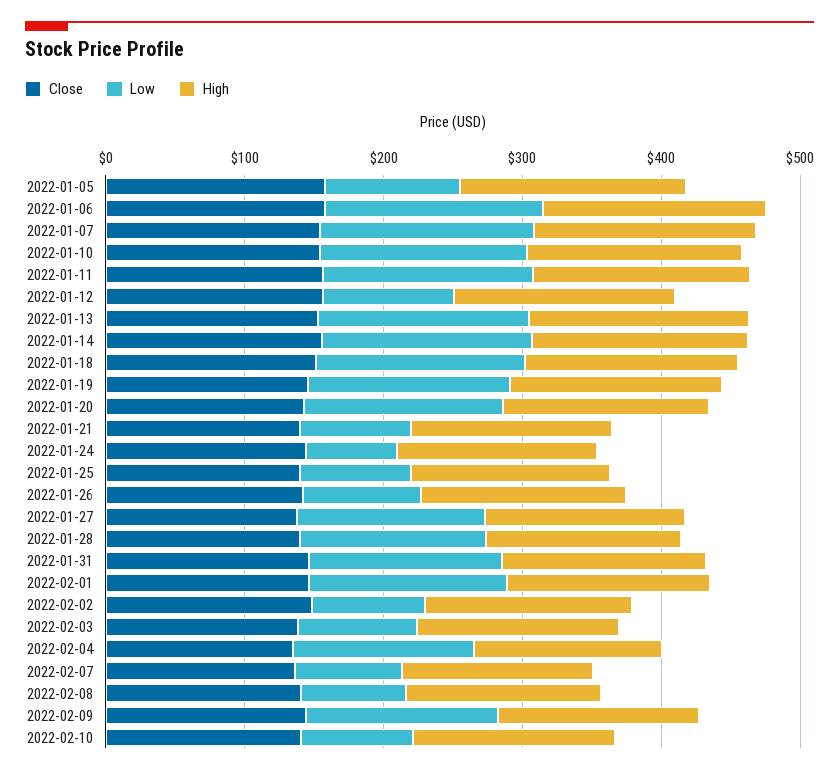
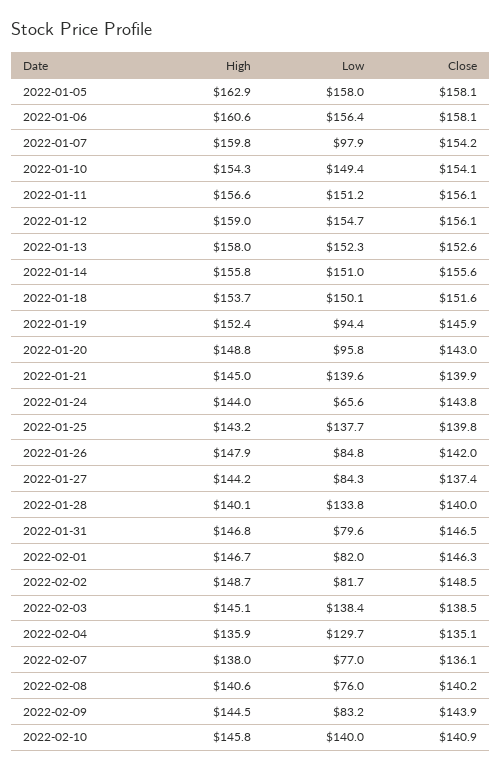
  {
    "Close": {
      "2022-01-05": 158.1,
      "2022-01-06": 158.1,
      "2022-01-07": 154.2,
      "2022-01-10": 154.1,
      "2022-01-11": 156.1,
      "2022-01-12": 156.1,
      "2022-01-13": 152.6,
      "2022-01-14": 155.6,
      "2022-01-18": 151.6,
      "2022-01-19": 145.9,
      "2022-01-20": 143,
      "2022-01-21": 139.9,
      "2022-01-24": 143.8,
      "2022-01-25": 139.8,
      "2022-01-26": 142,
      "2022-01-27": 137.4,
      "2022-01-28": 140,
      "2022-01-31": 146.5,
      "2022-02-01": 146.3,
      "2022-02-02": 148.5,
      "2022-02-03": 138.5,
      "2022-02-04": 135.1,
      "2022-02-07": 136.1,
      "2022-02-08": 140.2,
      "2022-02-09": 143.9,
      "2022-02-10": 140.9
    },
    "Low": {
-     "2022-01-05": 100,
+     "2022-01-05": 158,
      "2022-01-06": 156.4,
-     "2022-01-07": 160,
+     "2022-01-07": 97.9,
      "2022-01-10": 149.4,
      "2022-01-11": 151.2,
-     "2022-01-12": 100,
+     "2022-01-12": 154.7,
      "2022-01-13": 152.3,
      "2022-01-14": 151,
      "2022-01-18": 150.1,
-     "2022-01-19": 140,
+     "2022-01-19": 94.4,
-     "2022-01-20": 140,
+     "2022-01-20": 95.8,
-     "2022-01-21": 80,
+     "2022-01-21": 139.6,
      "2022-01-24": 65.6,
-     "2022-01-25": 80,
+     "2022-01-25": 137.7,
      "2022-01-26": 84.8,
-     "2022-01-27": 140,
+     "2022-01-27": 84.3,
      "2022-01-28": 133.8,
-     "2022-01-31": 140,
+     "2022-01-31": 79.6,
-     "2022-02-01": 140,
+     "2022-02-01": 82,
      "2022-02-02": 81.7,
-     "2022-02-03": 80,
+     "2022-02-03": 138.4,
      "2022-02-04": 129.7,
      "2022-02-07": 77,
      "2022-02-08": 76,
-     "2022-02-09": 140,
+     "2022-02-09": 83.2,
-     "2022-02-10": 80
+     "2022-02-10": 140
    },
    "High": {
      "2022-01-05": 162.9,
      "2022-01-06": 160.6,
      "2022-01-07": 159.8,
      "2022-01-10": 154.3,
      "2022-01-11": 156.6,
      "2022-01-12": 159,
      "2022-01-13": 158,
      "2022-01-14": 155.8,
      "2022-01-18": 153.7,
      "2022-01-19": 152.4,
      "2022-01-20": 148.8,
      "2022-01-21": 145,
      "2022-01-24": 144,
      "2022-01-25": 143.2,
      "2022-01-26": 147.9,
      "2022-01-27": 144.2,
      "2022-01-28": 140.1,
      "2022-01-31": 146.8,
      "2022-02-01": 146.7,
      "2022-02-02": 148.7,
      "2022-02-03": 145.1,
      "2022-02-04": 135.9,
      "2022-02-07": 138,
      "2022-02-08": 140.6,
      "2022-02-09": 144.5,
      "2022-02-10": 145.8
    }
  }

